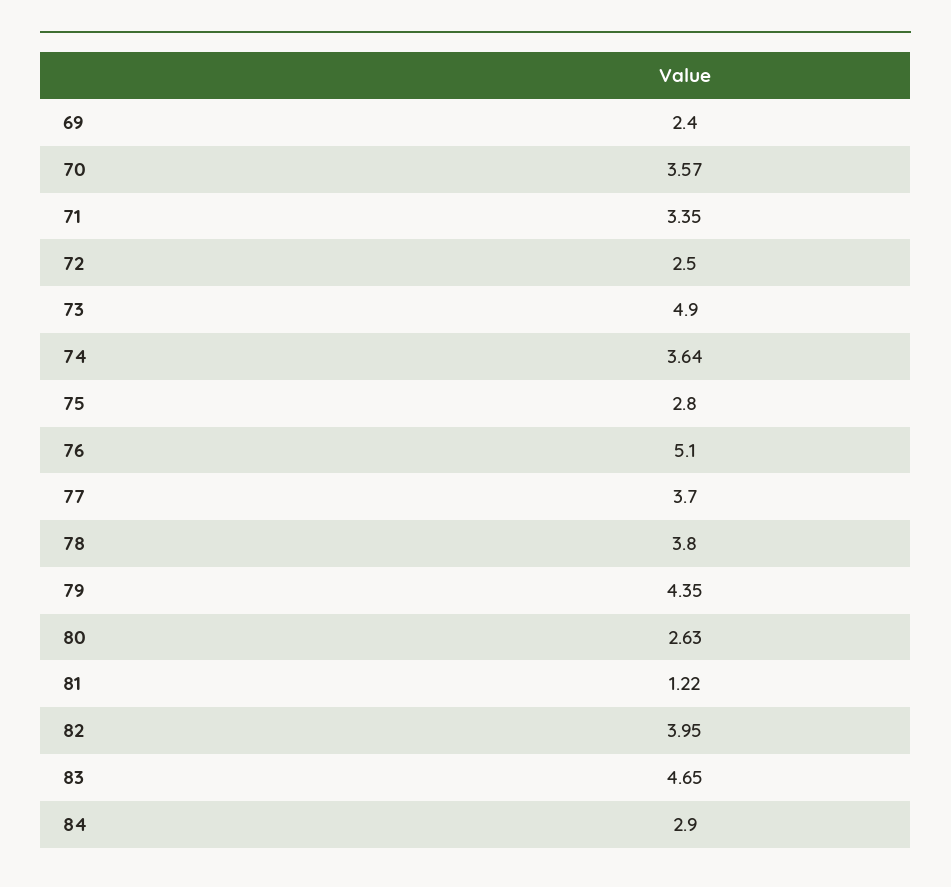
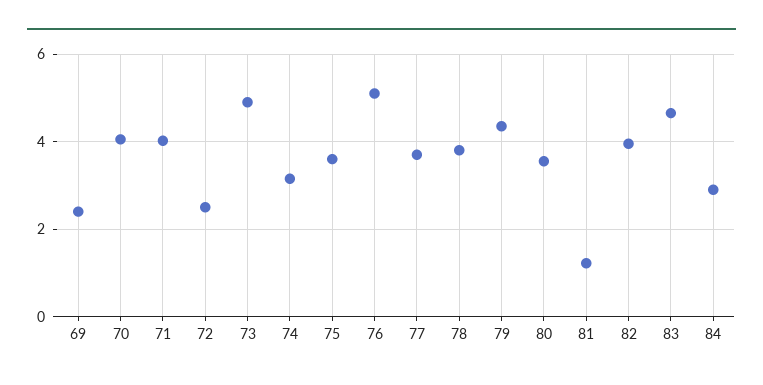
  {
    "69": 2.4,
-   "70": 3.57,
+   "70": 4,
-   "71": 3.35,
+   "71": 4,
    "72": 2.5,
    "73": 4.9,
-   "74": 3.64,
+   "74": 3.2,
-   "75": 2.8,
+   "75": 3.6,
    "76": 5.1,
    "77": 3.7,
    "78": 3.8,
    "79": 4.35,
-   "80": 2.63,
+   "80": 3.6,
    "81": 1.22,
    "82": 3.95,
    "83": 4.65,
    "84": 2.9
  }

